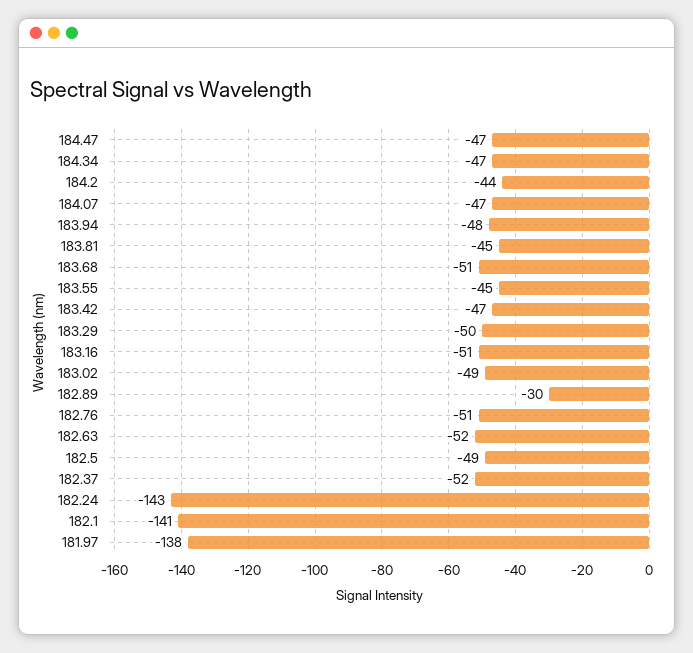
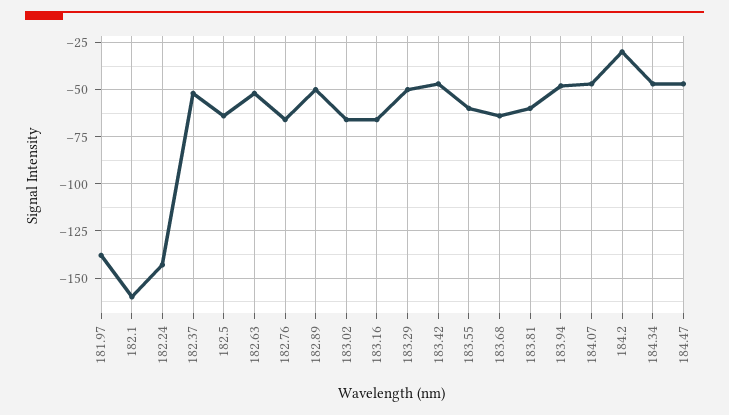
  {
    "184.47": -47,
    "184.34": -47,
-   "184.2": -44,
+   "184.2": -30,
    "184.07": -47,
    "183.94": -48,
-   "183.81": -45,
+   "183.81": -60,
-   "183.68": -51,
+   "183.68": -65,
-   "183.55": -45,
+   "183.55": -60,
    "183.42": -47,
    "183.29": -50,
-   "183.16": -51,
+   "183.16": -65,
-   "183.02": -49,
+   "183.02": -65,
-   "182.89": -30,
+   "182.89": -50,
-   "182.76": -51,
+   "182.76": -65,
    "182.63": -52,
-   "182.5": -49,
+   "182.5": -65,
    "182.37": -52,
    "182.24": -143,
-   "182.1": -141,
+   "182.1": -160,
    "181.97": -138
  }

